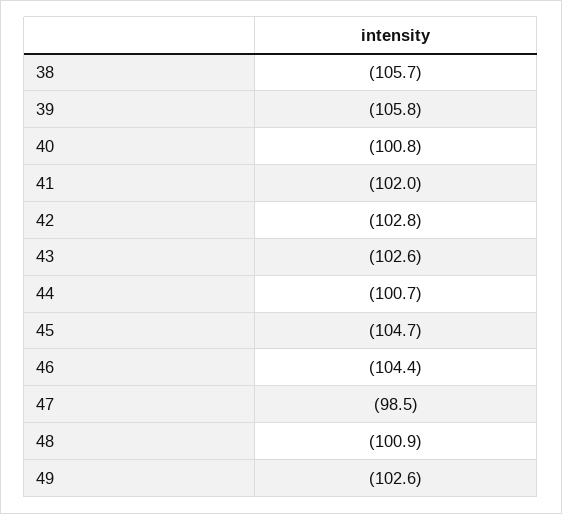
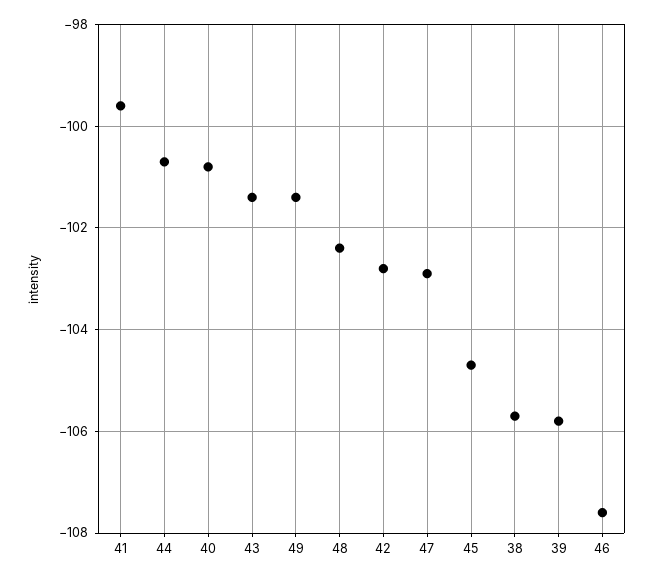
  {
    "38": -105.7,
    "39": -105.8,
    "40": -100.8,
-   "41": -102,
+   "41": -99.5,
    "42": -102.8,
-   "43": -102.6,
+   "43": -101.5,
    "44": -100.7,
    "45": -104.7,
-   "46": -104.4,
+   "46": -107.5,
-   "47": -98.5,
+   "47": -103,
-   "48": -100.9,
+   "48": -102.5,
-   "49": -102.6
+   "49": -101.5
  }

